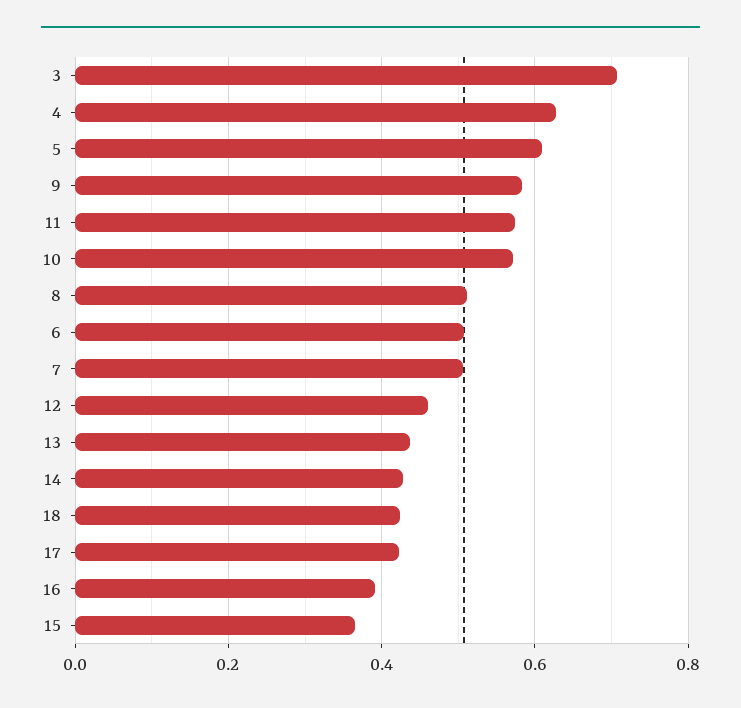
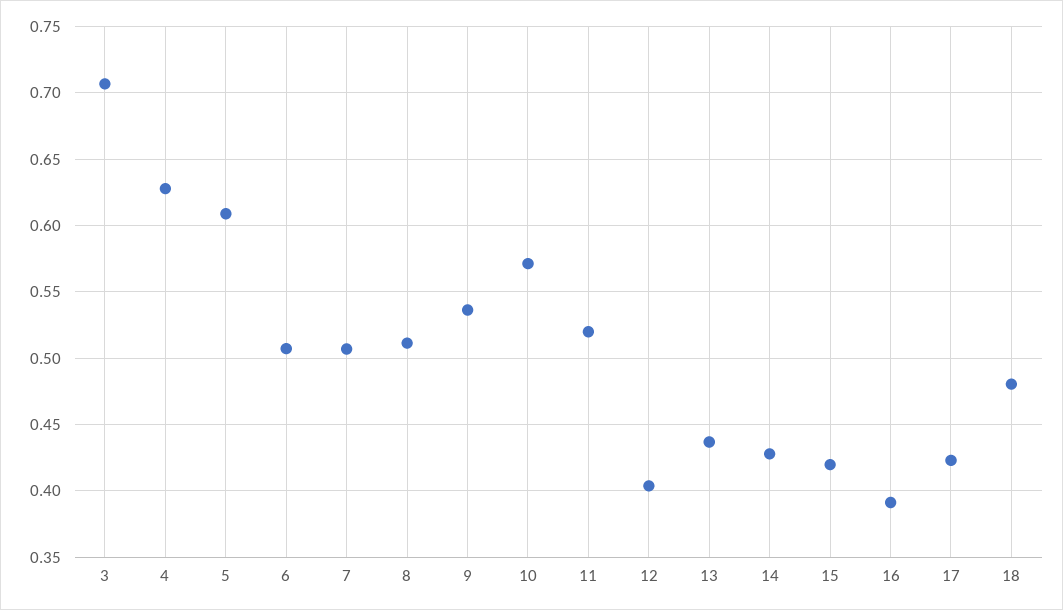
  {
    "3": 0.705,
    "4": 0.63,
    "5": 0.61,
-   "9": 0.58,
+   "9": 0.535,
-   "11": 0.58,
+   "11": 0.52,
    "10": 0.57,
    "8": 0.51,
    "6": 0.505,
    "7": 0.505,
-   "12": 0.46,
+   "12": 0.405,
    "13": 0.435,
    "14": 0.43,
-   "18": 0.42,
+   "18": 0.48,
    "17": 0.425,
    "16": 0.39,
-   "15": 0.36
+   "15": 0.42
  }

